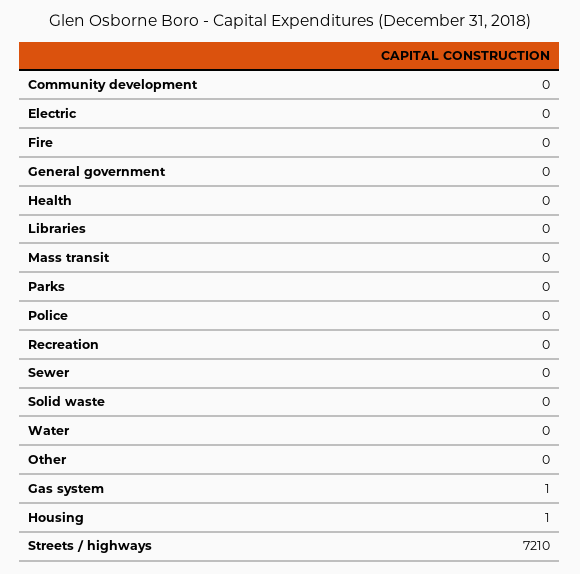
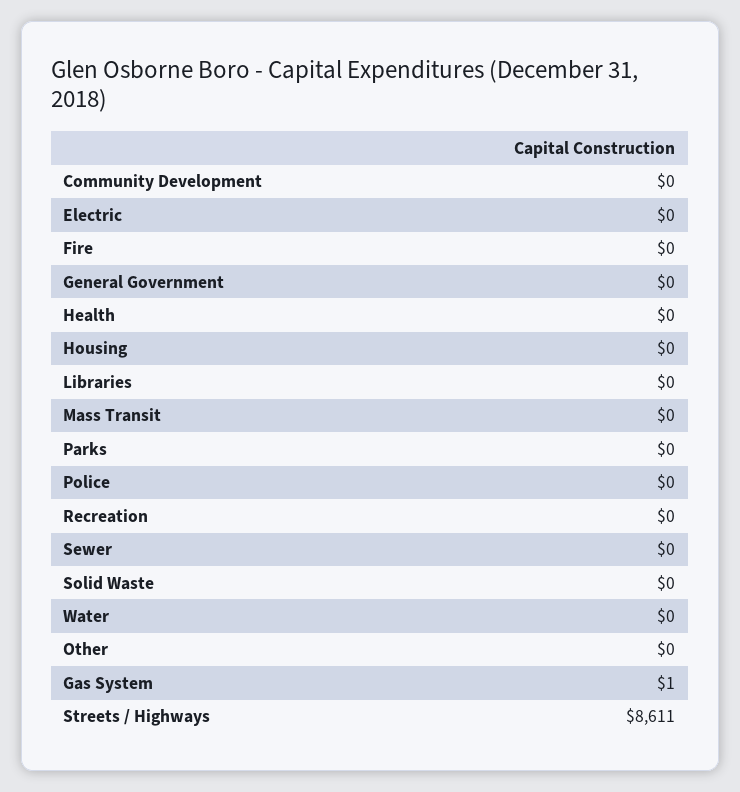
  {
    "Community development": 0,
    "Electric": 0,
    "Fire": 0,
    "General government": 0,
    "Health": 0,
    "Libraries": 0,
    "Mass transit": 0,
    "Parks": 0,
    "Police": 0,
    "Recreation": 0,
    "Sewer": 0,
    "Solid waste": 0,
    "Water": 0,
    "Other": 0,
    "Gas system": 1,
-   "Housing": 1,
+   "Housing": 0,
-   "Streets / highways": 7210
+   "Streets / highways": 8611
  }

